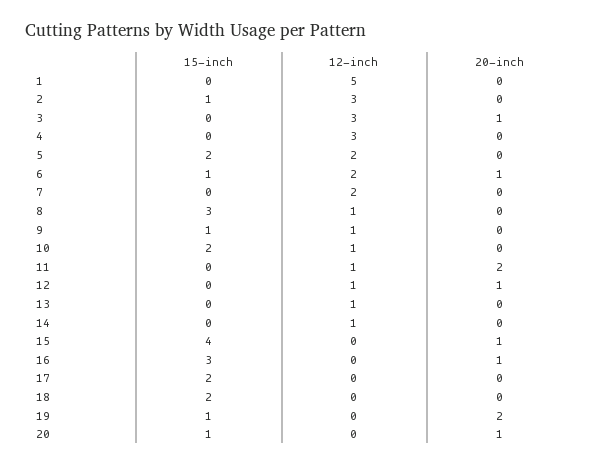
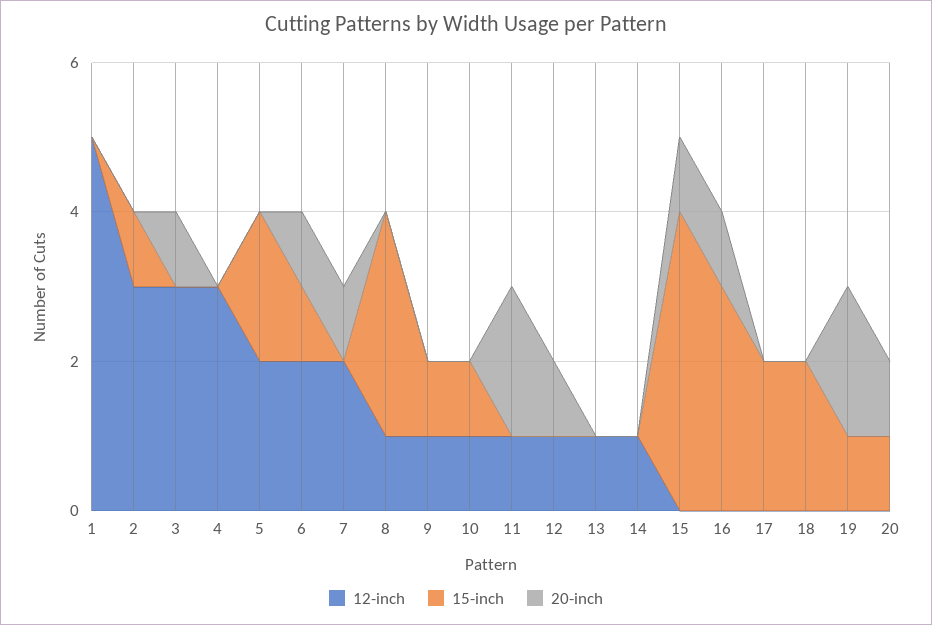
  {
    "15-inch": {
      "1": 0,
      "2": 1,
      "3": 0,
      "4": 0,
      "5": 2,
      "6": 1,
      "7": 0,
      "8": 3,
      "9": 1,
-     "10": 2,
+     "10": 1,
      "11": 0,
      "12": 0,
      "13": 0,
      "14": 0,
      "15": 4,
      "16": 3,
      "17": 2,
      "18": 2,
      "19": 1,
      "20": 1
    },
    "12-inch": {
      "1": 5,
      "2": 3,
      "3": 3,
      "4": 3,
      "5": 2,
      "6": 2,
      "7": 2,
      "8": 1,
      "9": 1,
      "10": 1,
      "11": 1,
      "12": 1,
      "13": 1,
      "14": 1,
      "15": 0,
      "16": 0,
      "17": 0,
      "18": 0,
      "19": 0,
      "20": 0
    },
    "20-inch": {
      "1": 0,
      "2": 0,
      "3": 1,
      "4": 0,
      "5": 0,
      "6": 1,
-     "7": 0,
+     "7": 1,
      "8": 0,
      "9": 0,
      "10": 0,
      "11": 2,
      "12": 1,
      "13": 0,
      "14": 0,
      "15": 1,
      "16": 1,
      "17": 0,
      "18": 0,
      "19": 2,
      "20": 1
    }
  }

